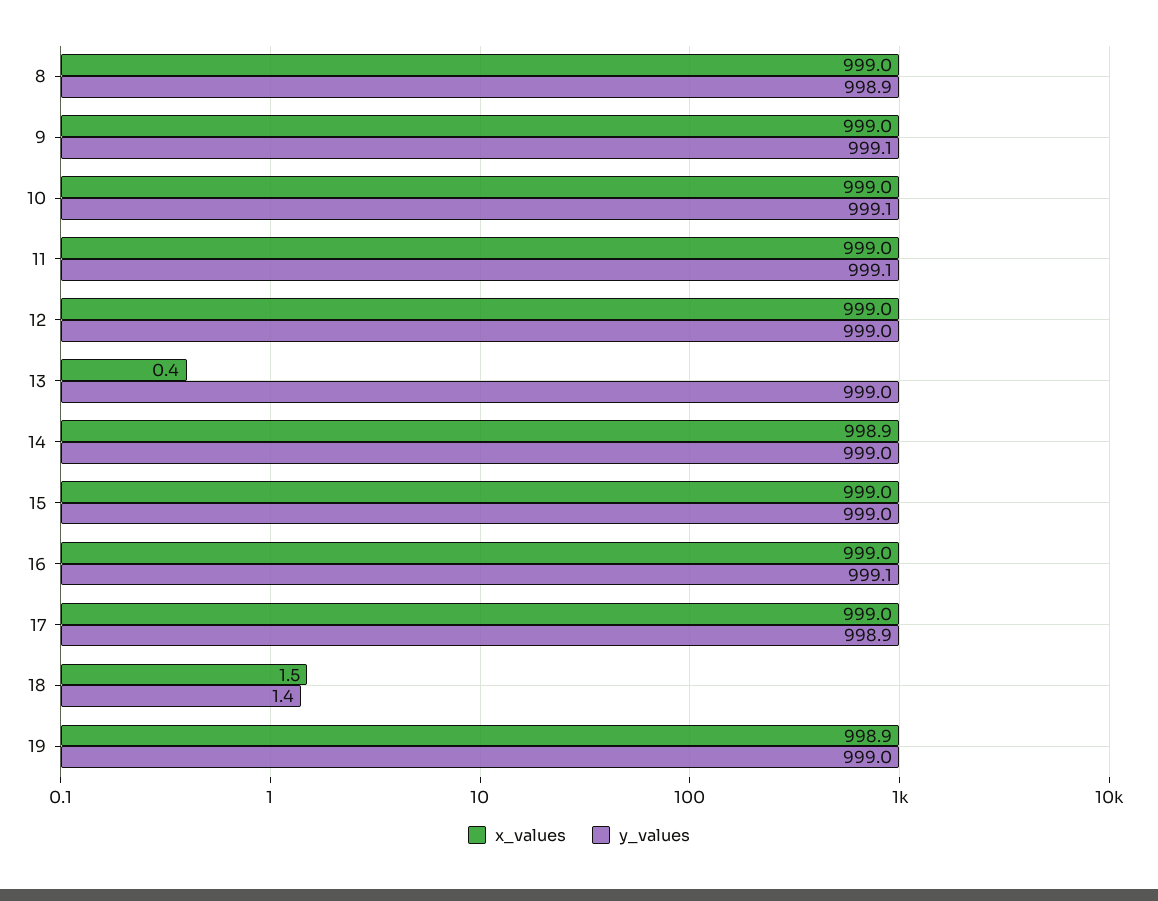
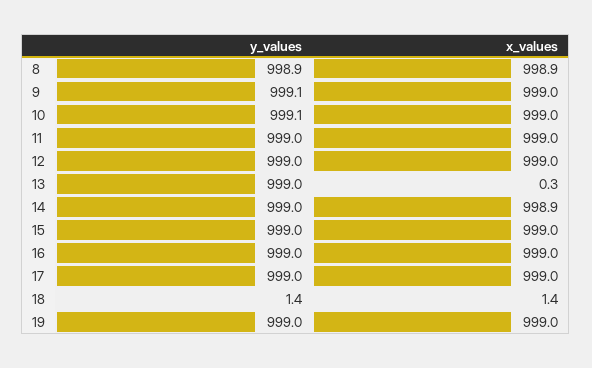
  {
    "x_values": {
-     "8": 999,
+     "8": 998.9,
      "9": 999,
      "10": 999,
      "11": 999,
      "12": 999,
-     "13": 0.4,
+     "13": 0.3,
      "14": 998.9,
      "15": 999,
      "16": 999,
      "17": 999,
-     "18": 1.5,
+     "18": 1.4,
-     "19": 998.9
+     "19": 999
    },
    "y_values": {
      "8": 998.9,
      "9": 999.1,
      "10": 999.1,
-     "11": 999.1,
+     "11": 999,
      "12": 999,
      "13": 999,
      "14": 999,
      "15": 999,
-     "16": 999.1,
+     "16": 999,
-     "17": 998.9,
+     "17": 999,
      "18": 1.4,
      "19": 999
    }
  }

